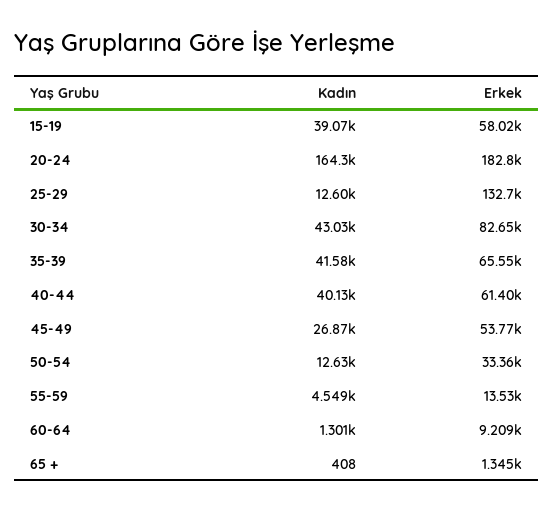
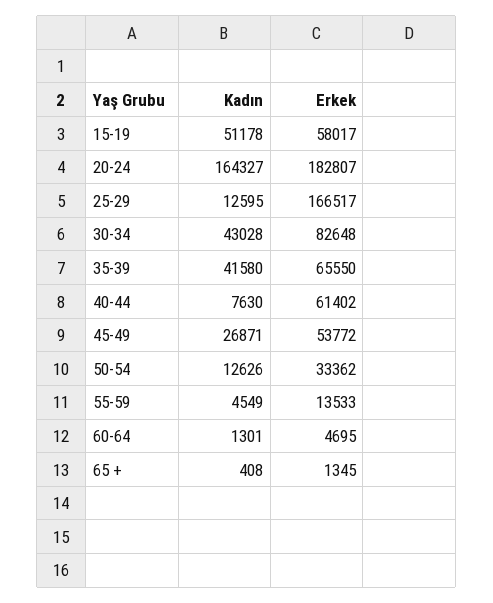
  {
    "Kadın": {
-     "15-19": 39070,
+     "15-19": 51178,
      "20-24": 164327,
      "25-29": 12595,
      "30-34": 43028,
      "35-39": 41580,
-     "40-44": 40130,
+     "40-44": 7630,
      "45-49": 26871,
      "50-54": 12626,
      "55-59": 4549,
      "60-64": 1301,
      "65 +": 408
    },
    "Erkek": {
      "15-19": 58017,
      "20-24": 182807,
-     "25-29": 132700,
+     "25-29": 166517,
      "30-34": 82648,
      "35-39": 65550,
      "40-44": 61402,
      "45-49": 53772,
      "50-54": 33362,
      "55-59": 13533,
-     "60-64": 9209,
+     "60-64": 4695,
      "65 +": 1345
    }
  }

